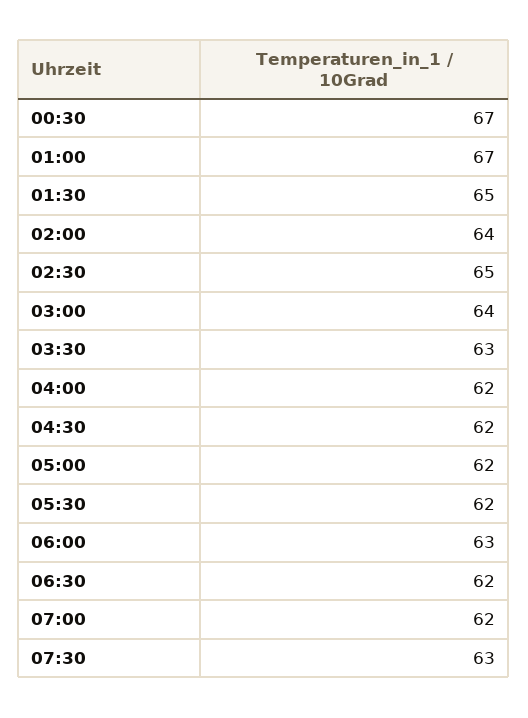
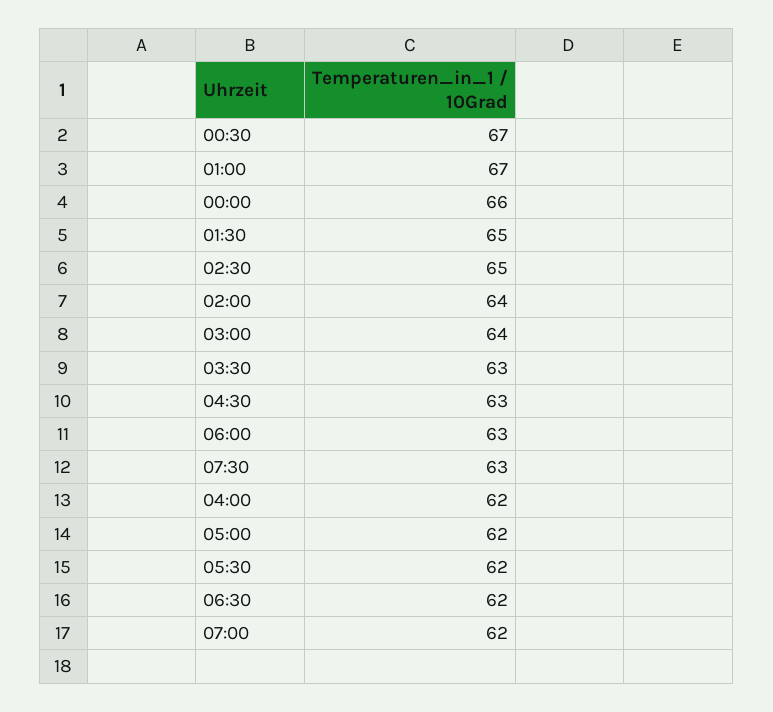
  {
    "00:30": 67,
    "01:00": 67,
    "01:30": 65,
    "02:00": 64,
    "02:30": 65,
    "03:00": 64,
    "03:30": 63,
    "04:00": 62,
-   "04:30": 62,
+   "04:30": 63,
    "05:00": 62,
    "05:30": 62,
    "06:00": 63,
    "06:30": 62,
    "07:00": 62,
-   "07:30": 63
+   "07:30": 63,
+   "00:00": 66
  }

